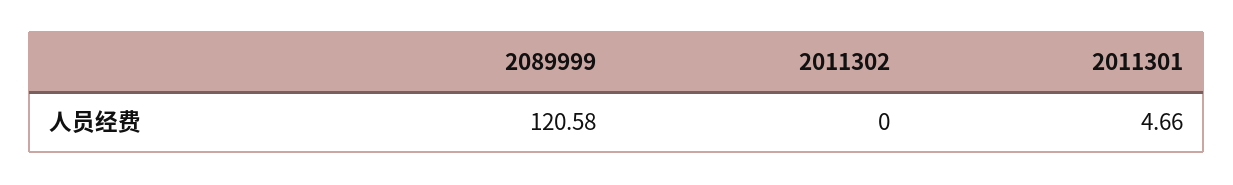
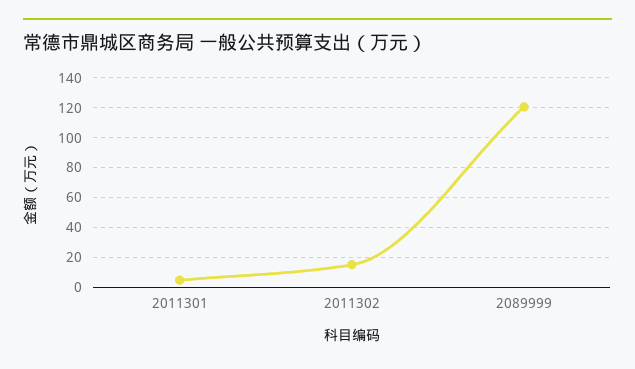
  {
    "2089999": 120.58,
-   "2011302": 0,
+   "2011302": 15,
    "2011301": 4.66
  }

